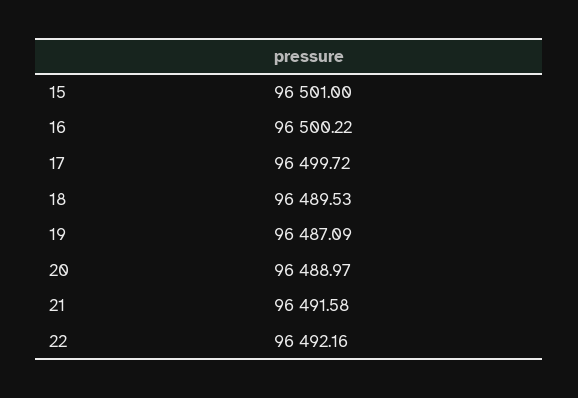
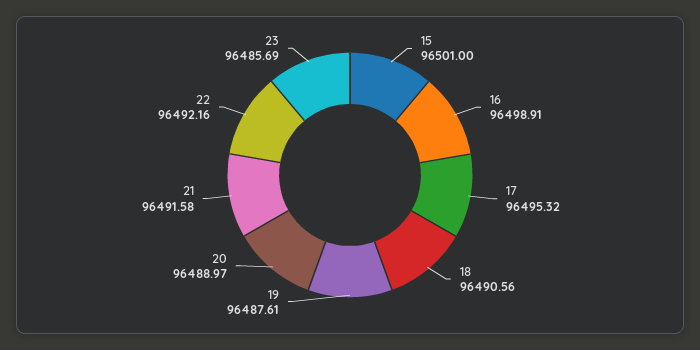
  {
    "15": 96501,
-   "16": 96500.22,
+   "16": 96498.91,
-   "17": 96499.72,
+   "17": 96495.32,
-   "18": 96489.53,
+   "18": 96490.56,
-   "19": 96487.09,
+   "19": 96487.61,
    "20": 96488.97,
    "21": 96491.58,
-   "22": 96492.16
+   "22": 96492.16,
+   "23": 96485.69
  }

